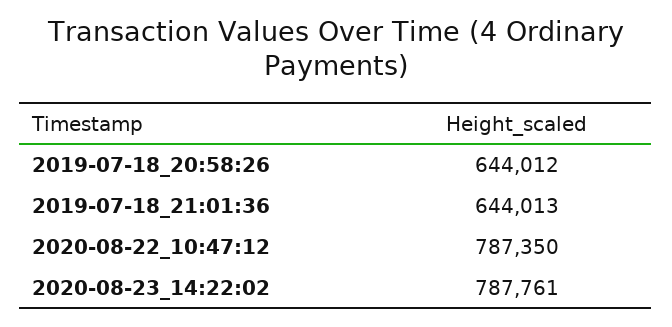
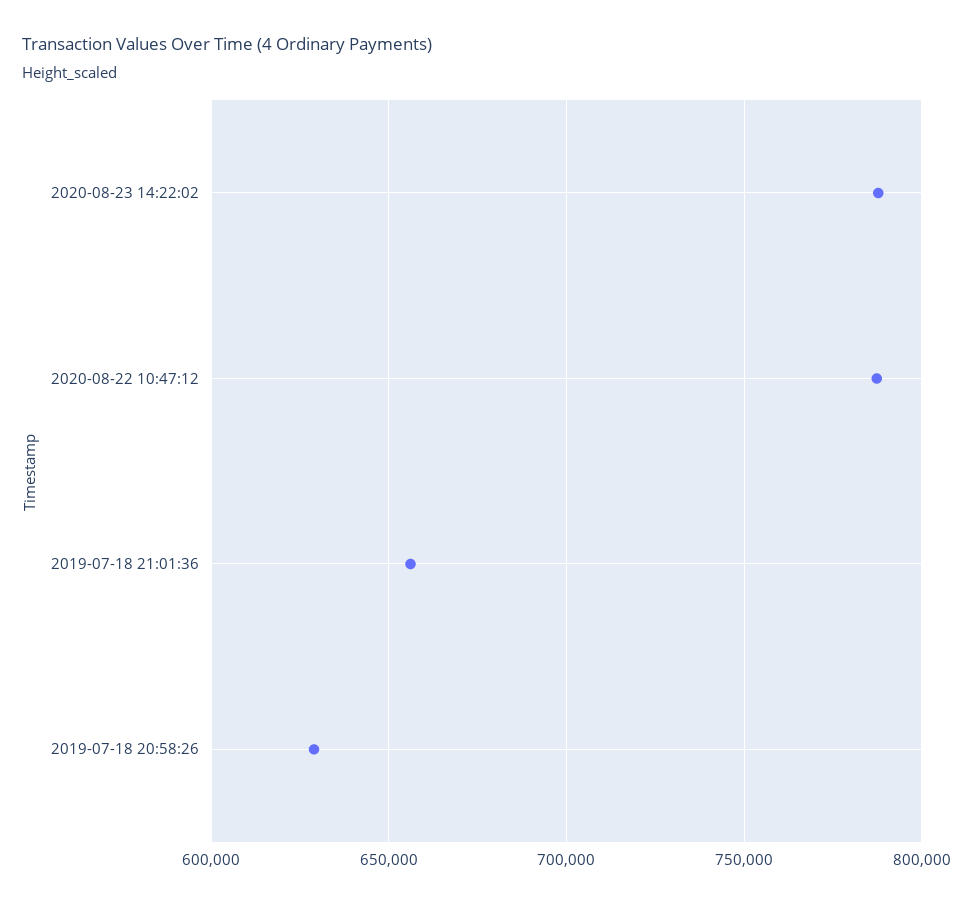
  {
-   "2019-07-18_20:58:26": 644012,
+   "2019-07-18_20:58:26": 630000,
-   "2019-07-18_21:01:36": 644013,
+   "2019-07-18_21:01:36": 655000,
    "2020-08-22_10:47:12": 787350,
    "2020-08-23_14:22:02": 787761
  }

